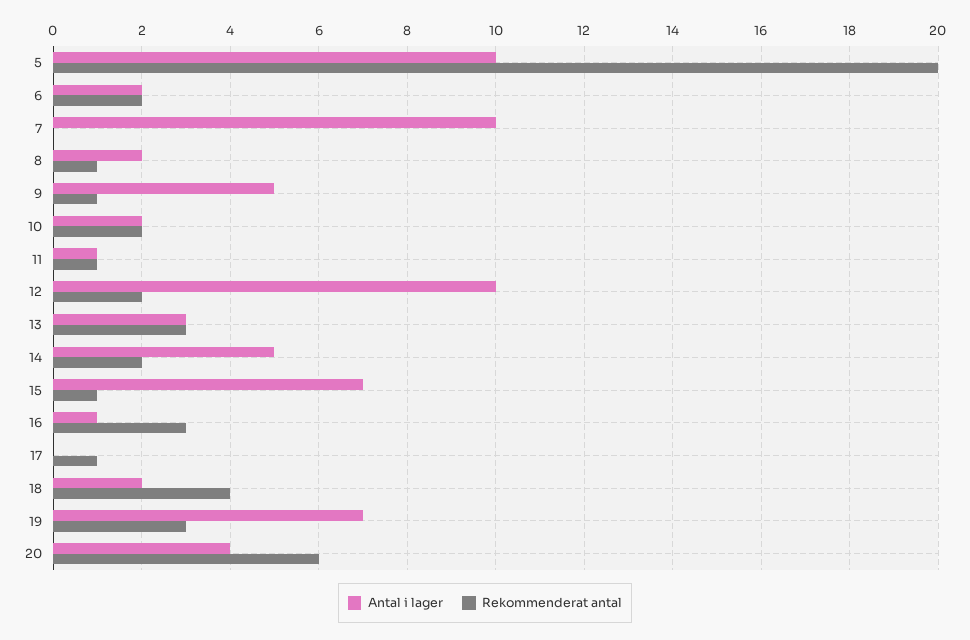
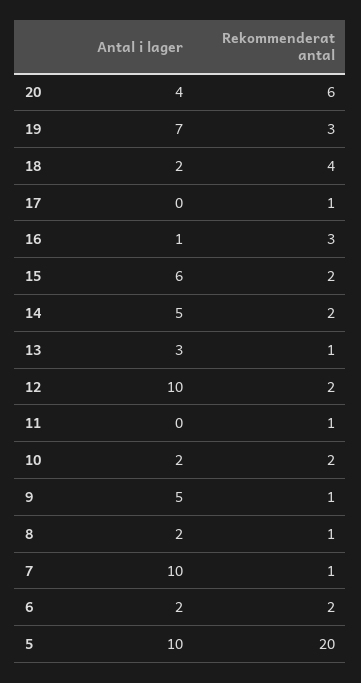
  {
    "Antal i lager": {
      "5": 10,
      "6": 2,
      "7": 10,
      "8": 2,
      "9": 5,
      "10": 2,
-     "11": 1,
+     "11": 0,
      "12": 10,
      "13": 3,
      "14": 5,
-     "15": 7,
+     "15": 6,
      "16": 1,
      "17": 0,
      "18": 2,
      "19": 7,
      "20": 4
    },
    "Rekommenderat antal": {
      "5": 20,
      "6": 2,
-     "7": 0,
+     "7": 1,
      "8": 1,
      "9": 1,
      "10": 2,
      "11": 1,
      "12": 2,
-     "13": 3,
+     "13": 1,
      "14": 2,
-     "15": 1,
+     "15": 2,
      "16": 3,
      "17": 1,
      "18": 4,
      "19": 3,
      "20": 6
    }
  }

